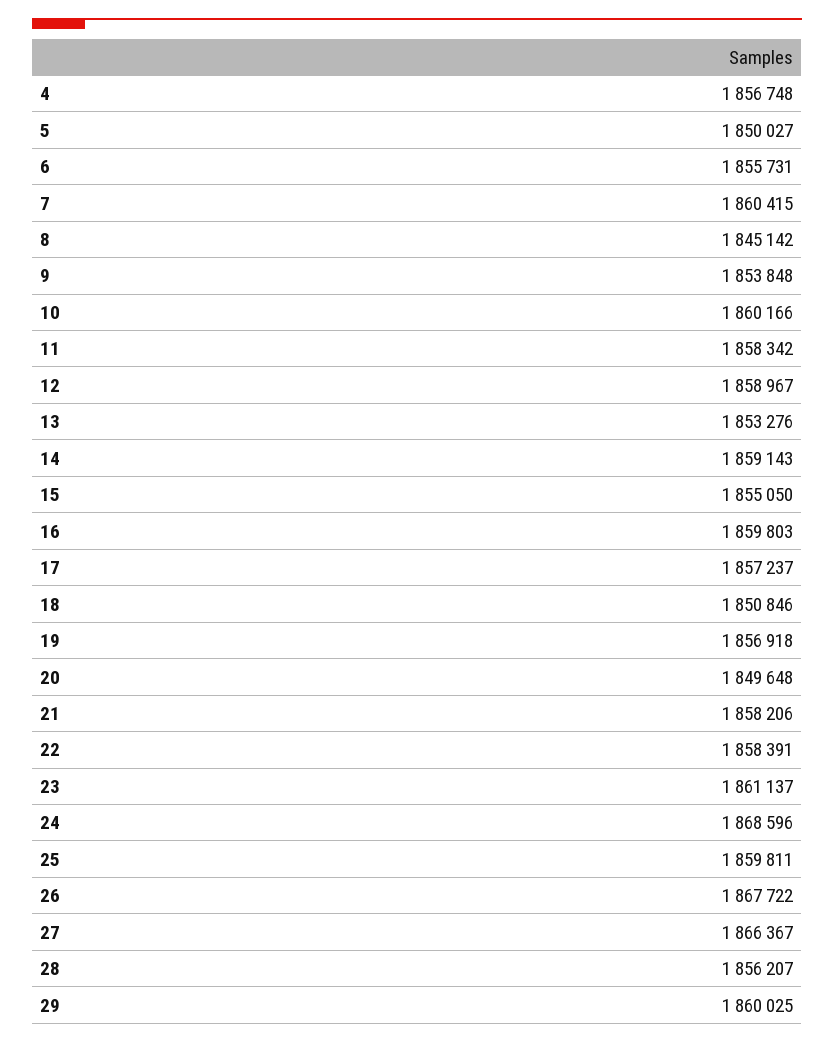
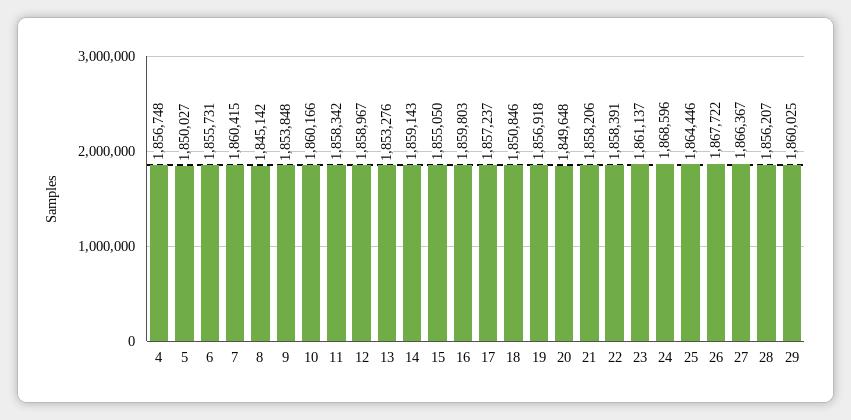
  {
    "4": 1856748,
    "5": 1850027,
    "6": 1855731,
    "7": 1860415,
    "8": 1845142,
    "9": 1853848,
    "10": 1860166,
    "11": 1858342,
    "12": 1858967,
    "13": 1853276,
    "14": 1859143,
    "15": 1855050,
    "16": 1859803,
    "17": 1857237,
    "18": 1850846,
    "19": 1856918,
    "20": 1849648,
    "21": 1858206,
    "22": 1858391,
    "23": 1861137,
    "24": 1868596,
-   "25": 1859811,
+   "25": 1864446,
    "26": 1867722,
    "27": 1866367,
    "28": 1856207,
    "29": 1860025
  }

